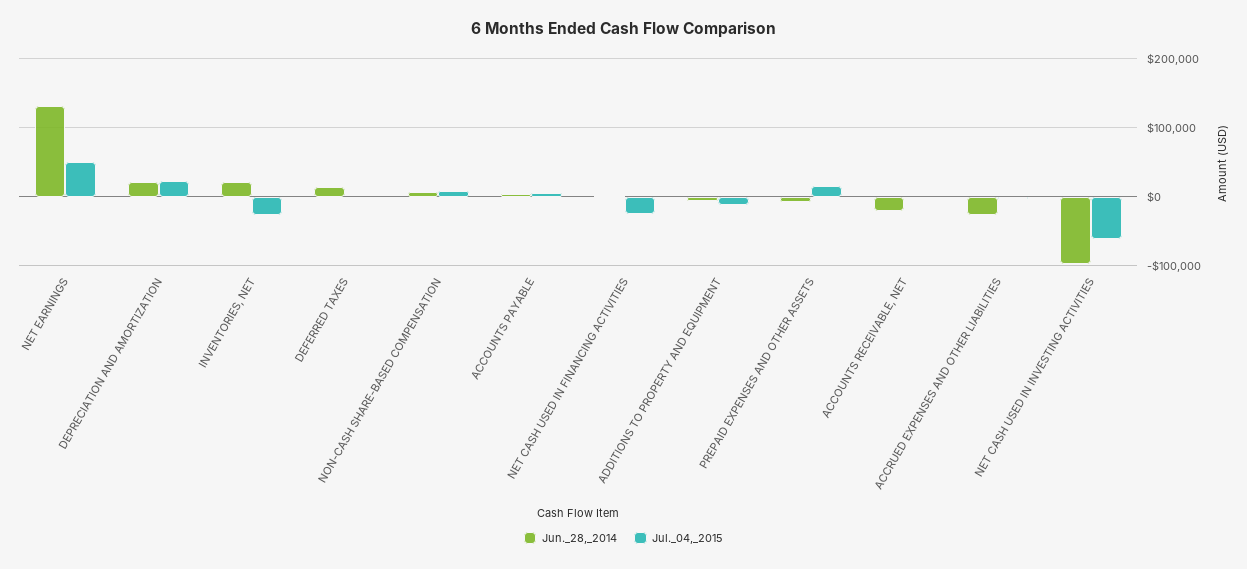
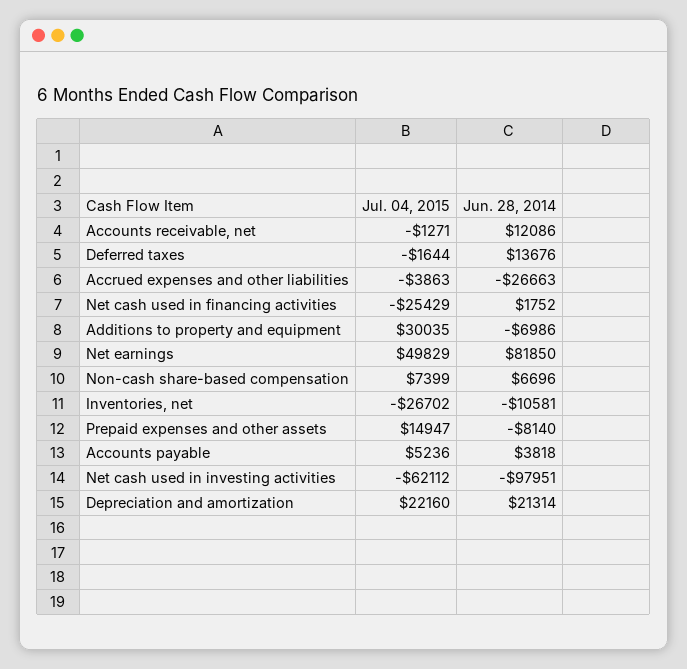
  {
    "Jun._28,_2014": {
-     "NET EARNINGS": 130000,
+     "NET EARNINGS": 81850,
      "DEPRECIATION AND AMORTIZATION": 21314,
-     "INVENTORIES, NET": 20000,
+     "INVENTORIES, NET": -10581,
      "DEFERRED TAXES": 13676,
      "NON-CASH SHARE-BASED COMPENSATION": 6696,
      "ACCOUNTS PAYABLE": 3818,
      "NET CASH USED IN FINANCING ACTIVITIES": 1752,
      "ADDITIONS TO PROPERTY AND EQUIPMENT": -6986,
      "PREPAID EXPENSES AND OTHER ASSETS": -8140,
-     "ACCOUNTS RECEIVABLE, NET": -20000,
+     "ACCOUNTS RECEIVABLE, NET": 12086,
      "ACCRUED EXPENSES AND OTHER LIABILITIES": -26663,
      "NET CASH USED IN INVESTING ACTIVITIES": -97951
    },
    "Jul._04,_2015": {
      "NET EARNINGS": 49829,
      "DEPRECIATION AND AMORTIZATION": 22160,
      "INVENTORIES, NET": -26702,
      "DEFERRED TAXES": -1644,
      "NON-CASH SHARE-BASED COMPENSATION": 7399,
      "ACCOUNTS PAYABLE": 5236,
      "NET CASH USED IN FINANCING ACTIVITIES": -25429,
-     "ADDITIONS TO PROPERTY AND EQUIPMENT": -10000,
+     "ADDITIONS TO PROPERTY AND EQUIPMENT": 30035,
      "PREPAID EXPENSES AND OTHER ASSETS": 14947,
      "ACCOUNTS RECEIVABLE, NET": -1271,
      "ACCRUED EXPENSES AND OTHER LIABILITIES": -3863,
      "NET CASH USED IN INVESTING ACTIVITIES": -62112
    }
  }

